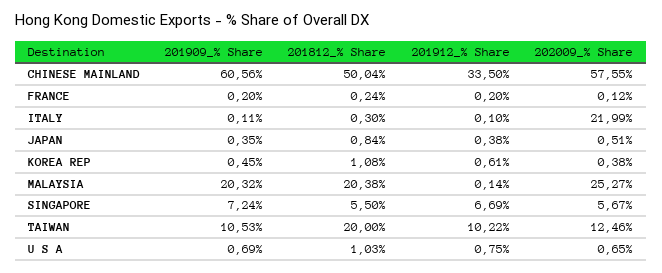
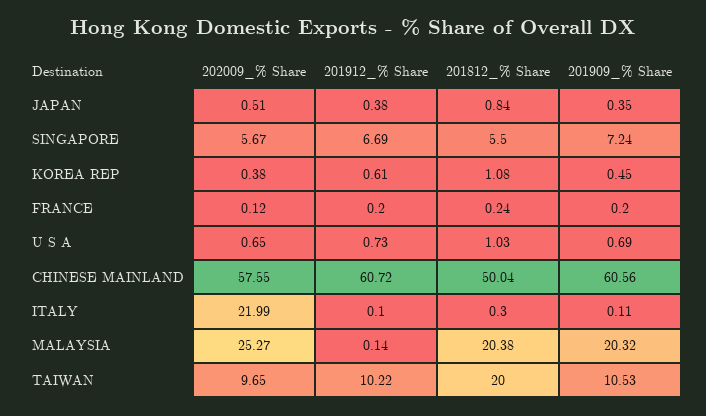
  {
    "201909_% Share": {
      "CHINESE MAINLAND": 60.56,
      "FRANCE": 0.2,
      "ITALY": 0.11,
      "JAPAN": 0.35,
      "KOREA REP": 0.45,
      "MALAYSIA": 20.32,
      "SINGAPORE": 7.24,
      "TAIWAN": 10.53,
      "U S A": 0.69
    },
    "201812_% Share": {
      "CHINESE MAINLAND": 50.04,
      "FRANCE": 0.24,
      "ITALY": 0.3,
      "JAPAN": 0.84,
      "KOREA REP": 1.08,
      "MALAYSIA": 20.38,
      "SINGAPORE": 5.5,
      "TAIWAN": 20,
      "U S A": 1.03
    },
    "201912_% Share": {
-     "CHINESE MAINLAND": 33.5,
+     "CHINESE MAINLAND": 60.72,
      "FRANCE": 0.2,
      "ITALY": 0.1,
      "JAPAN": 0.38,
      "KOREA REP": 0.61,
      "MALAYSIA": 0.14,
      "SINGAPORE": 6.69,
      "TAIWAN": 10.22,
-     "U S A": 0.75
+     "U S A": 0.73
    },
    "202009_% Share": {
      "CHINESE MAINLAND": 57.55,
      "FRANCE": 0.12,
      "ITALY": 21.99,
      "JAPAN": 0.51,
      "KOREA REP": 0.38,
      "MALAYSIA": 25.27,
      "SINGAPORE": 5.67,
-     "TAIWAN": 12.46,
+     "TAIWAN": 9.65,
      "U S A": 0.65
    }
  }

